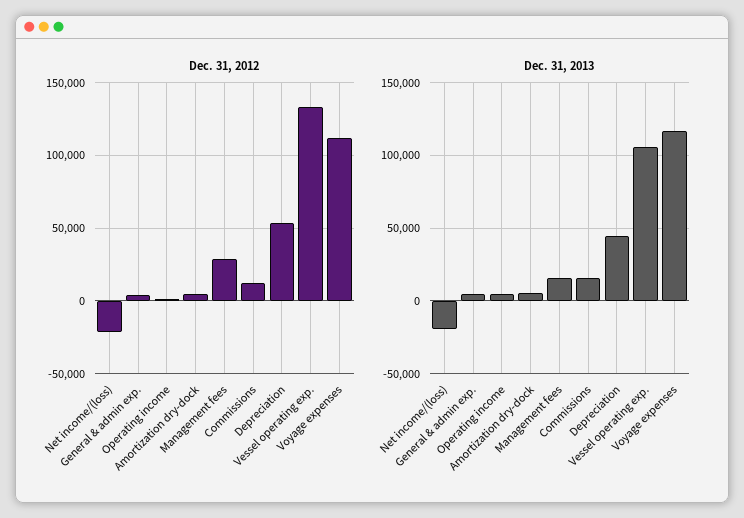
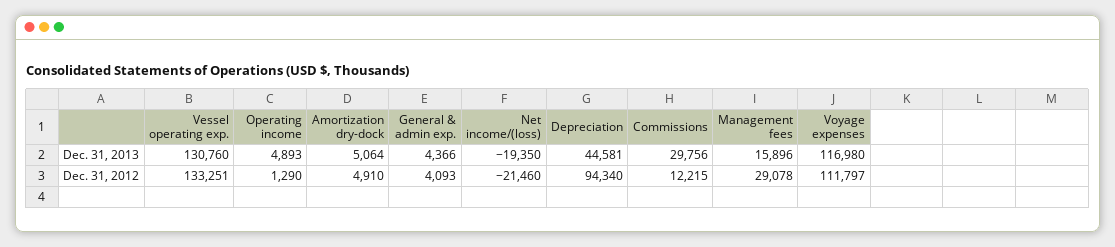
  {
    "Dec. 31, 2012": {
      "Net income/(loss)": -21460,
      "General & admin exp.": 4093,
      "Operating income": 1290,
      "Amortization dry-dock": 4910,
      "Management fees": 29078,
      "Commissions": 12215,
-     "Depreciation": 55000,
+     "Depreciation": 94340,
      "Vessel operating exp.": 133251,
      "Voyage expenses": 111797
    },
    "Dec. 31, 2013": {
      "Net income/(loss)": -19350,
      "General & admin exp.": 4366,
      "Operating income": 4893,
      "Amortization dry-dock": 5064,
      "Management fees": 15896,
-     "Commissions": 15000,
+     "Commissions": 29756,
      "Depreciation": 44581,
-     "Vessel operating exp.": 105000,
+     "Vessel operating exp.": 130760,
      "Voyage expenses": 116980
    }
  }

